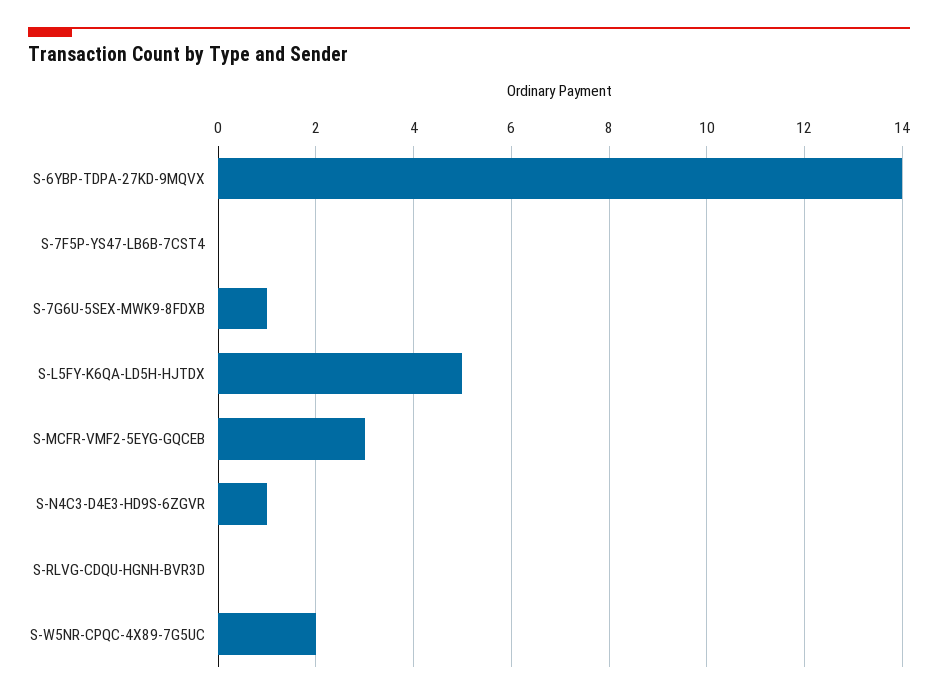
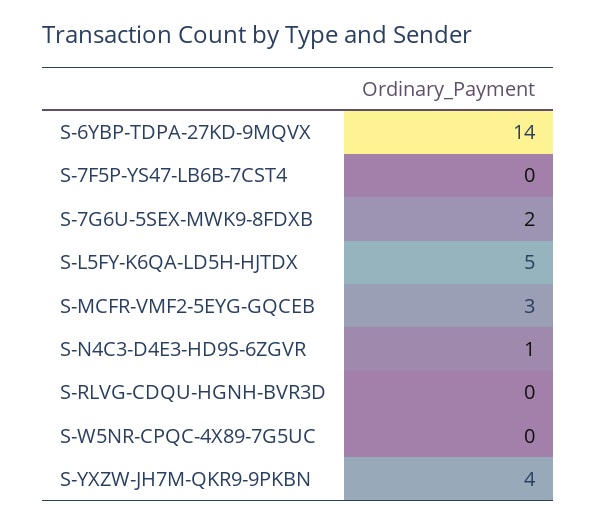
  {
    "S-6YBP-TDPA-27KD-9MQVX": 14,
    "S-7F5P-YS47-LB6B-7CST4": 0,
-   "S-7G6U-5SEX-MWK9-8FDXB": 1,
+   "S-7G6U-5SEX-MWK9-8FDXB": 2,
    "S-L5FY-K6QA-LD5H-HJTDX": 5,
    "S-MCFR-VMF2-5EYG-GQCEB": 3,
    "S-N4C3-D4E3-HD9S-6ZGVR": 1,
    "S-RLVG-CDQU-HGNH-BVR3D": 0,
-   "S-W5NR-CPQC-4X89-7G5UC": 2
+   "S-W5NR-CPQC-4X89-7G5UC": 0,
+   "S-YXZW-JH7M-QKR9-9PKBN": 4
  }

